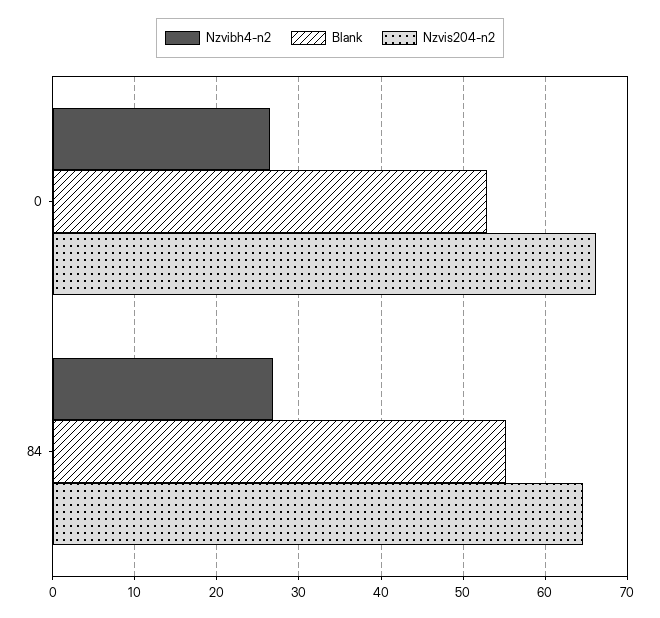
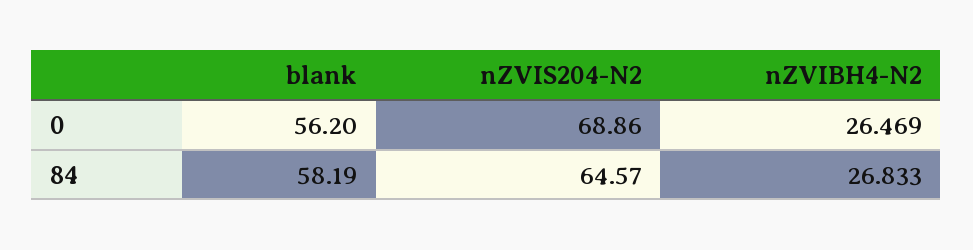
  {
    "Nzvibh4-n2": {
      "0": 26.469,
      "84": 26.833
    },
    "Blank": {
-     "0": 53,
+     "0": 56.2,
-     "84": 55
+     "84": 58.19
    },
    "Nzvis204-n2": {
-     "0": 66,
+     "0": 68.86,
      "84": 64.57
    }
  }

